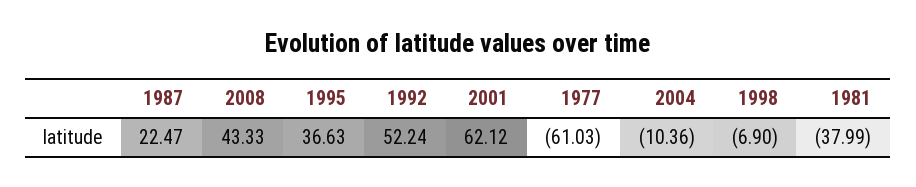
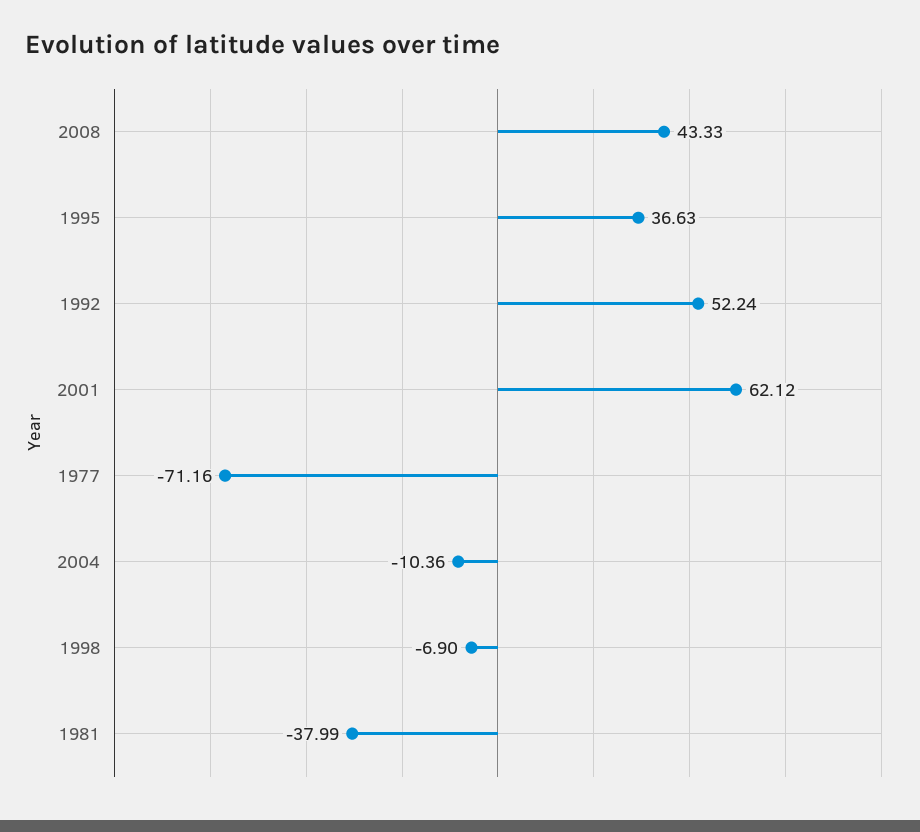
  {
-   "1987": 22.47,
    "2008": 43.33,
    "1995": 36.63,
    "1992": 52.24,
    "2001": 62.12,
-   "1977": -61.03,
+   "1977": -71.16,
    "2004": -10.36,
    "1998": -6.9,
    "1981": -37.99
  }

